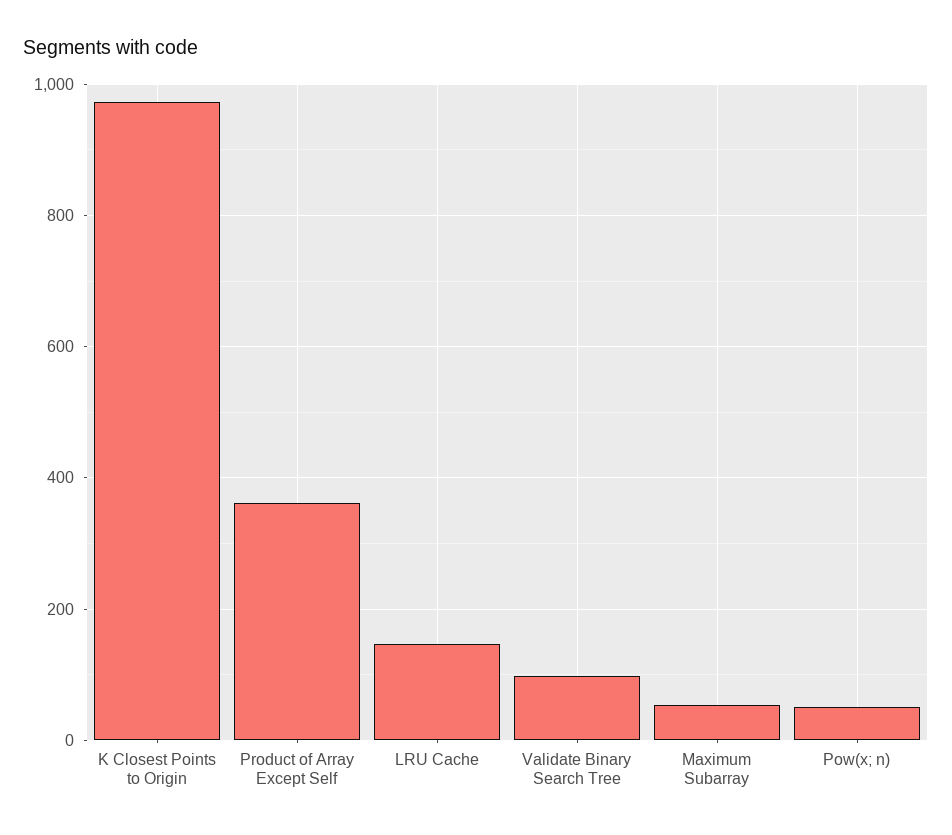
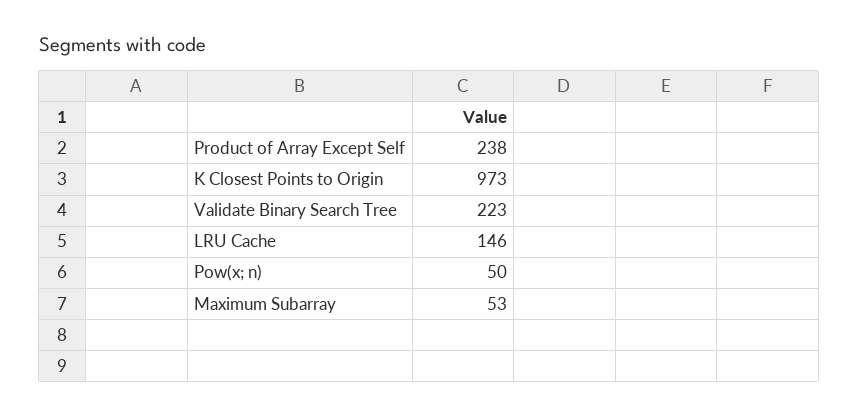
  {
    "K Closest Points to Origin": 973,
-   "Product of Array Except Self": 360,
+   "Product of Array Except Self": 238,
    "LRU Cache": 146,
-   "Validate Binary Search Tree": 100,
+   "Validate Binary Search Tree": 223,
    "Maximum Subarray": 53,
    "Pow(x; n)": 50
  }

